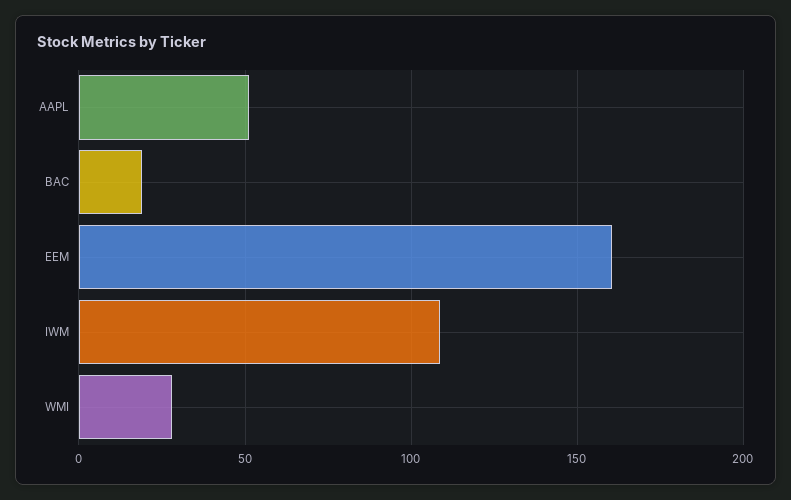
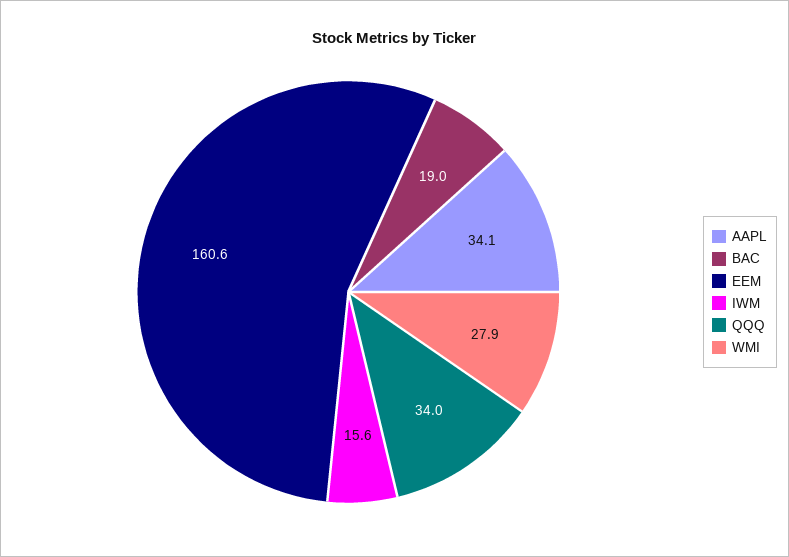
  {
-   "AAPL": 50,
+   "AAPL": 34.1,
    "BAC": 19,
    "EEM": 160.6,
-   "IWM": 110,
+   "IWM": 15.6,
-   "WMI": 27.9
+   "WMI": 27.9,
+   "QQQ": 34
  }

